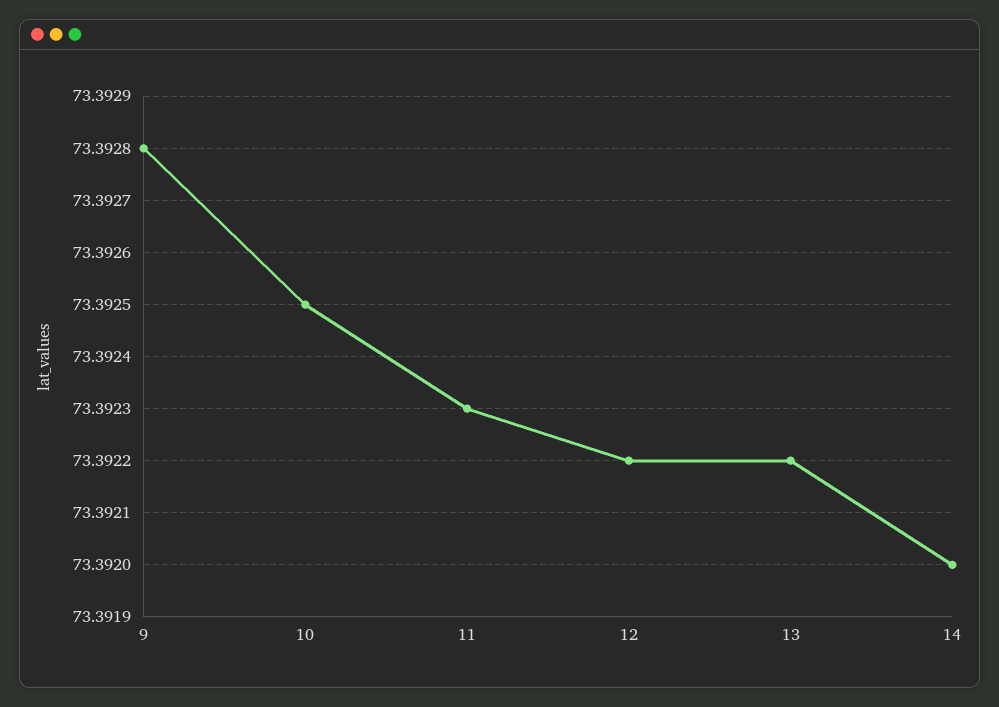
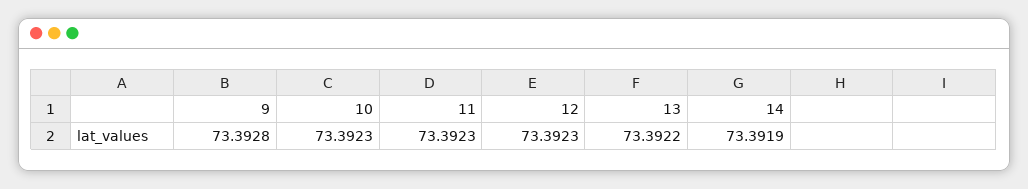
  {
    "9": 73.3928,
-   "10": 73.3925,
+   "10": 73.3923,
    "11": 73.3923,
-   "12": 73.3922,
+   "12": 73.3923,
    "13": 73.3922,
-   "14": 73.392
+   "14": 73.3919
  }

